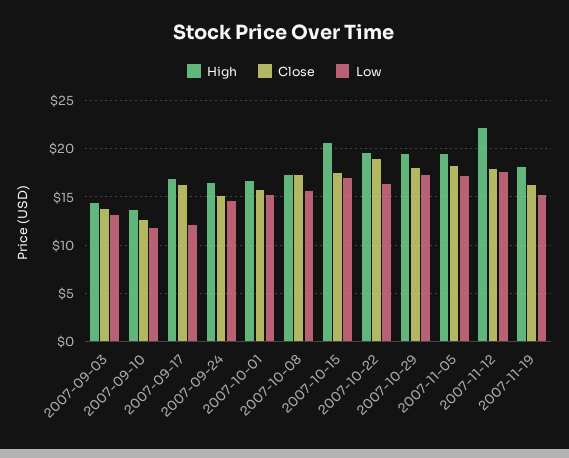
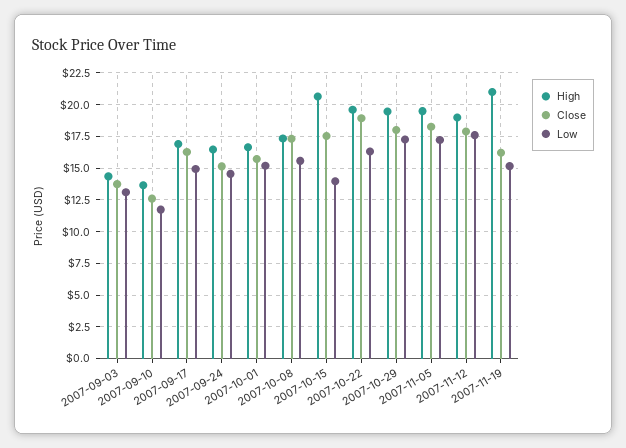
  {
    "High": {
      "2007-09-03": 14.5,
      "2007-09-10": 13.5,
      "2007-09-17": 17,
      "2007-09-24": 16.5,
      "2007-10-01": 16.5,
      "2007-10-08": 17.5,
      "2007-10-15": 20.5,
      "2007-10-22": 19.5,
      "2007-10-29": 19.5,
      "2007-11-05": 19.5,
-     "2007-11-12": 22,
+     "2007-11-12": 19,
-     "2007-11-19": 18
+     "2007-11-19": 21
    },
    "Close": {
      "2007-09-03": 13.5,
      "2007-09-10": 12.5,
      "2007-09-17": 16.5,
      "2007-09-24": 15,
      "2007-10-01": 15.5,
      "2007-10-08": 17.5,
      "2007-10-15": 17.5,
      "2007-10-22": 19,
      "2007-10-29": 18,
      "2007-11-05": 18.5,
      "2007-11-12": 18,
      "2007-11-19": 16
    },
    "Low": {
      "2007-09-03": 13,
      "2007-09-10": 11.5,
-     "2007-09-17": 12,
+     "2007-09-17": 15,
      "2007-09-24": 14.5,
      "2007-10-01": 15,
      "2007-10-08": 15.5,
-     "2007-10-15": 17,
+     "2007-10-15": 14,
      "2007-10-22": 16.5,
      "2007-10-29": 17.5,
      "2007-11-05": 17,
      "2007-11-12": 17.5,
      "2007-11-19": 15
    }
  }

